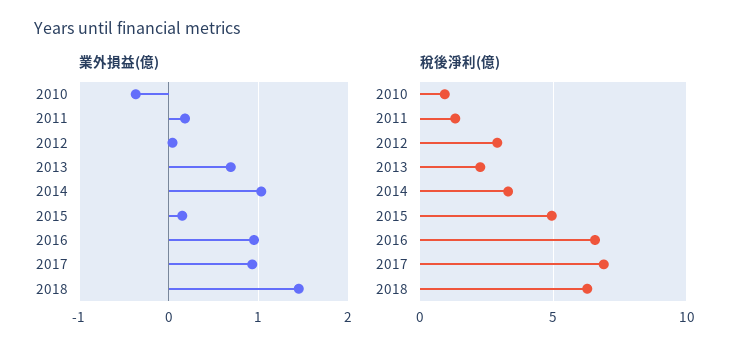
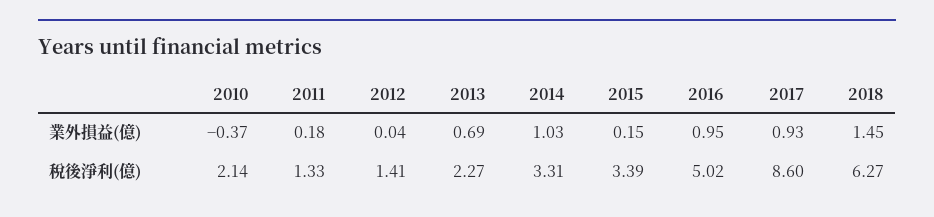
  {
    "業外損益(億)": {
      "2010": -0.37,
      "2011": 0.18,
      "2012": 0.04,
      "2013": 0.69,
      "2014": 1.03,
      "2015": 0.15,
      "2016": 0.95,
      "2017": 0.93,
      "2018": 1.45
    },
    "稅後淨利(億)": {
-     "2010": 1,
+     "2010": 2.14,
      "2011": 1.33,
-     "2012": 3,
+     "2012": 1.41,
      "2013": 2.27,
      "2014": 3.31,
-     "2015": 5,
+     "2015": 3.39,
-     "2016": 6.5,
+     "2016": 5.02,
-     "2017": 7,
+     "2017": 8.6,
      "2018": 6.27
    }
  }

